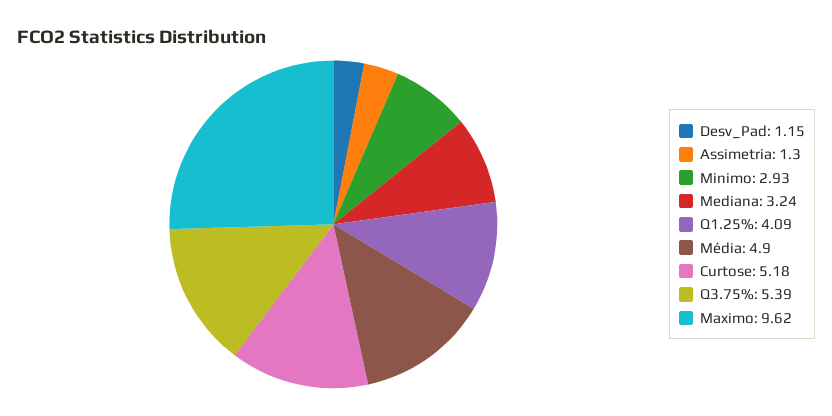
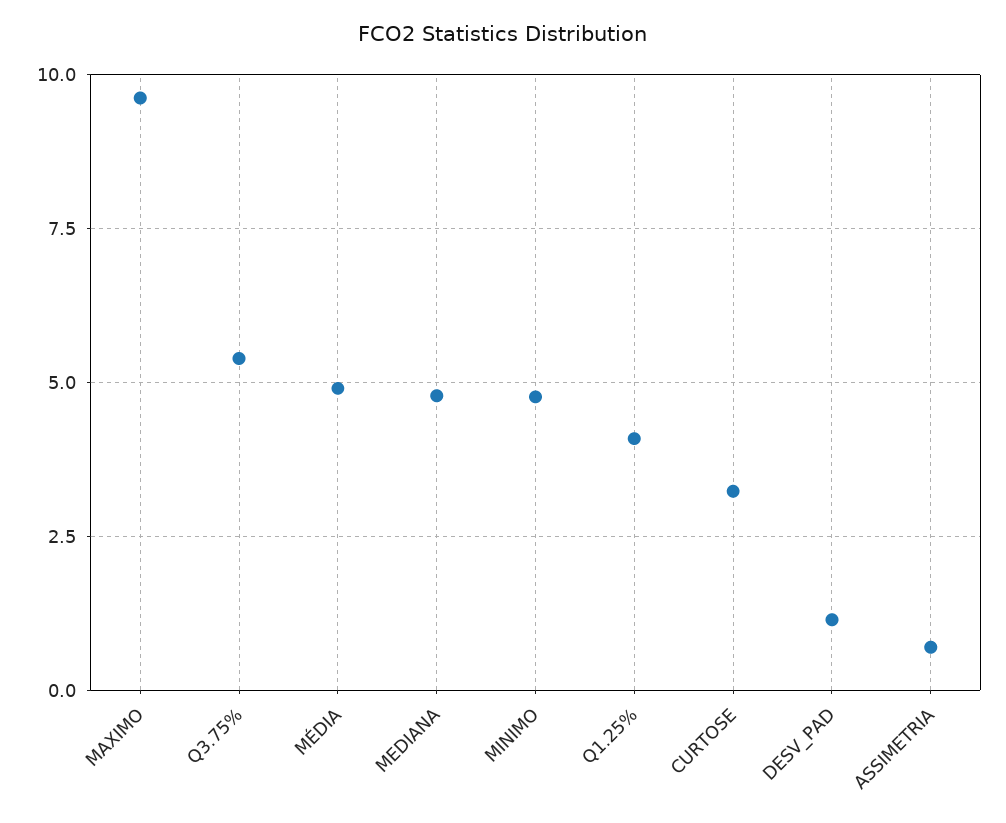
  {
    "Desv_Pad": 1.15,
-   "Assimetria": 1.3,
+   "Assimetria": 0.75,
-   "Minimo": 2.93,
+   "Minimo": 4.75,
-   "Mediana": 3.24,
+   "Mediana": 4.75,
    "Q1.25%": 4.09,
    "Média": 4.9,
-   "Curtose": 5.18,
+   "Curtose": 3.25,
    "Q3.75%": 5.39,
    "Maximo": 9.62
  }

